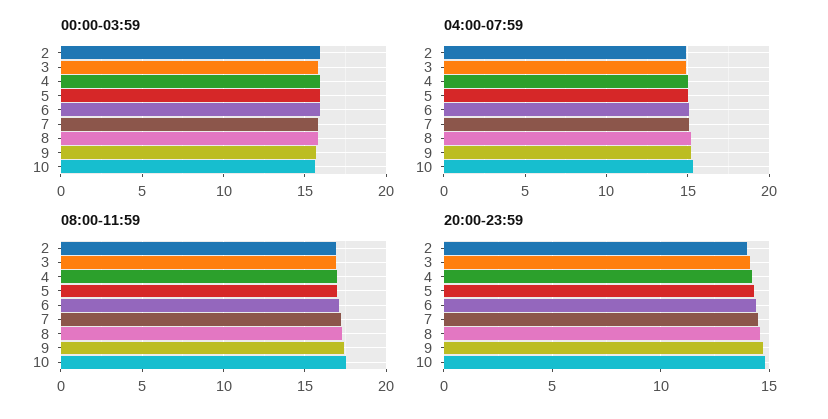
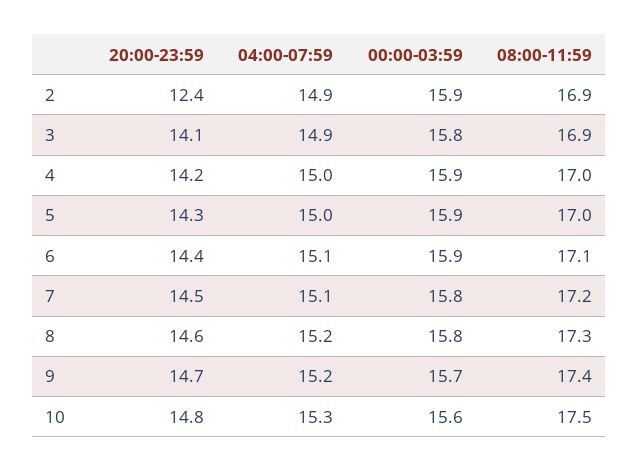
  {
    "00:00-03:59": {
      "2": 15.9,
      "3": 15.8,
      "4": 15.9,
      "5": 15.9,
      "6": 15.9,
      "7": 15.8,
      "8": 15.8,
      "9": 15.7,
      "10": 15.6
    },
    "04:00-07:59": {
      "2": 14.9,
      "3": 14.9,
      "4": 15,
      "5": 15,
      "6": 15.1,
      "7": 15.1,
      "8": 15.2,
      "9": 15.2,
      "10": 15.3
    },
    "08:00-11:59": {
      "2": 16.9,
      "3": 16.9,
      "4": 17,
      "5": 17,
      "6": 17.1,
      "7": 17.2,
      "8": 17.3,
      "9": 17.4,
      "10": 17.5
    },
    "20:00-23:59": {
-     "2": 14,
+     "2": 12.4,
      "3": 14.1,
      "4": 14.2,
      "5": 14.3,
      "6": 14.4,
      "7": 14.5,
      "8": 14.6,
      "9": 14.7,
      "10": 14.8
    }
  }

